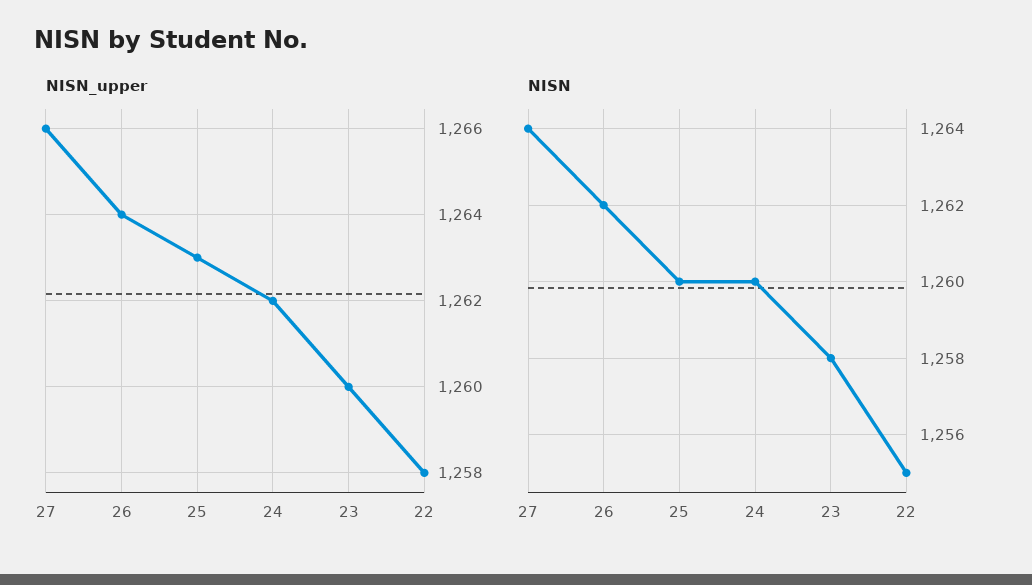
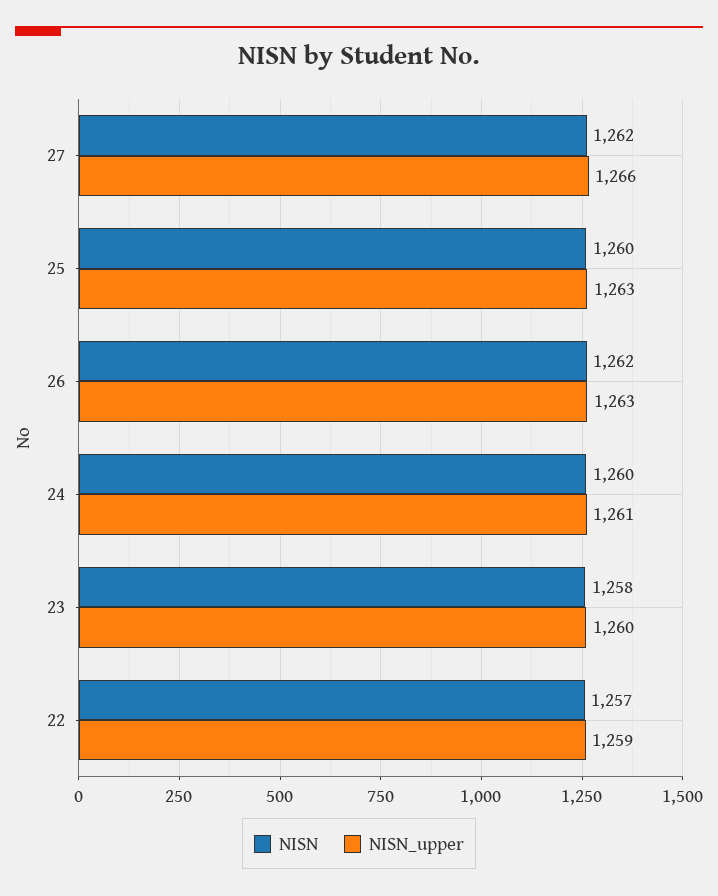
  {
    "NISN_upper": {
      "27": 1266,
-     "26": 1264,
+     "26": 1263,
      "25": 1263,
-     "24": 1262,
+     "24": 1261,
      "23": 1260,
-     "22": 1258
+     "22": 1259
    },
    "NISN": {
-     "27": 1264,
+     "27": 1262,
      "26": 1262,
      "25": 1260,
      "24": 1260,
      "23": 1258,
-     "22": 1255
+     "22": 1257
    }
  }

